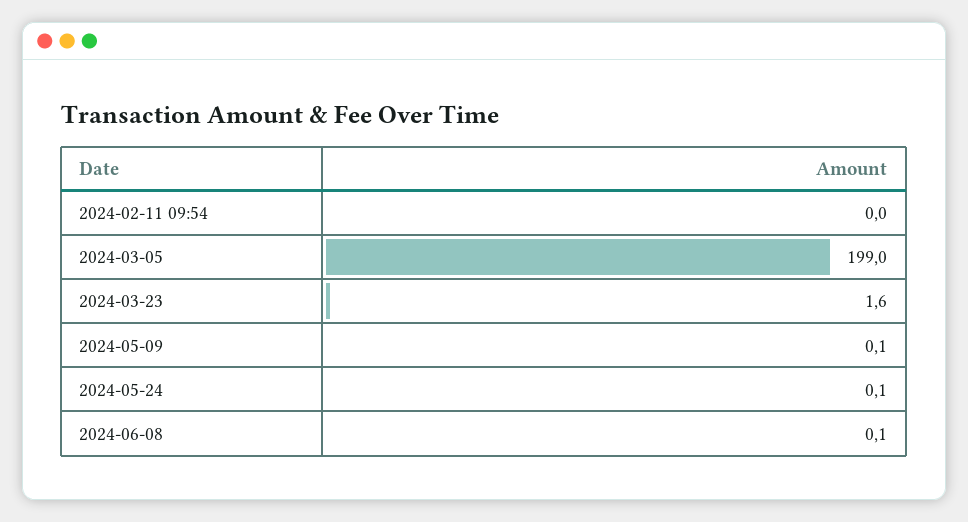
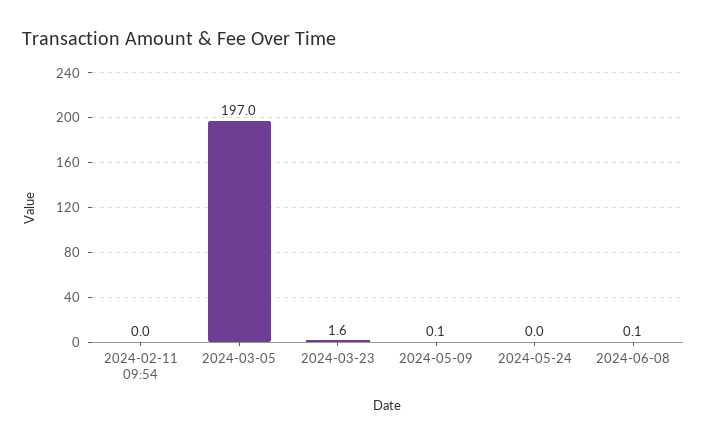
  {
    "2024-02-11 09:54": 0,
-   "2024-03-05": 199,
+   "2024-03-05": 197,
    "2024-03-23": 1.6,
    "2024-05-09": 0.1,
-   "2024-05-24": 0.1,
+   "2024-05-24": 0,
    "2024-06-08": 0.1
  }

